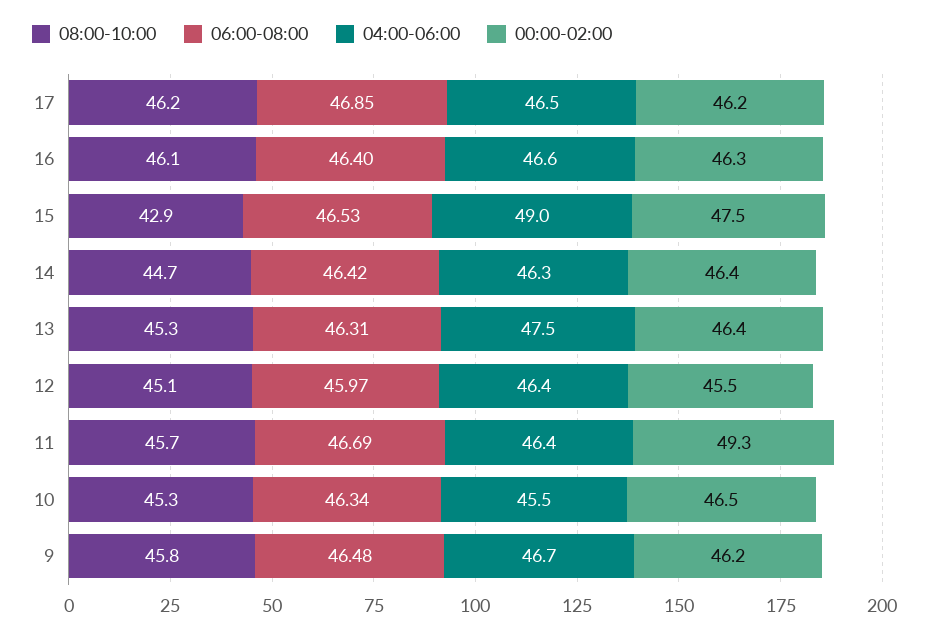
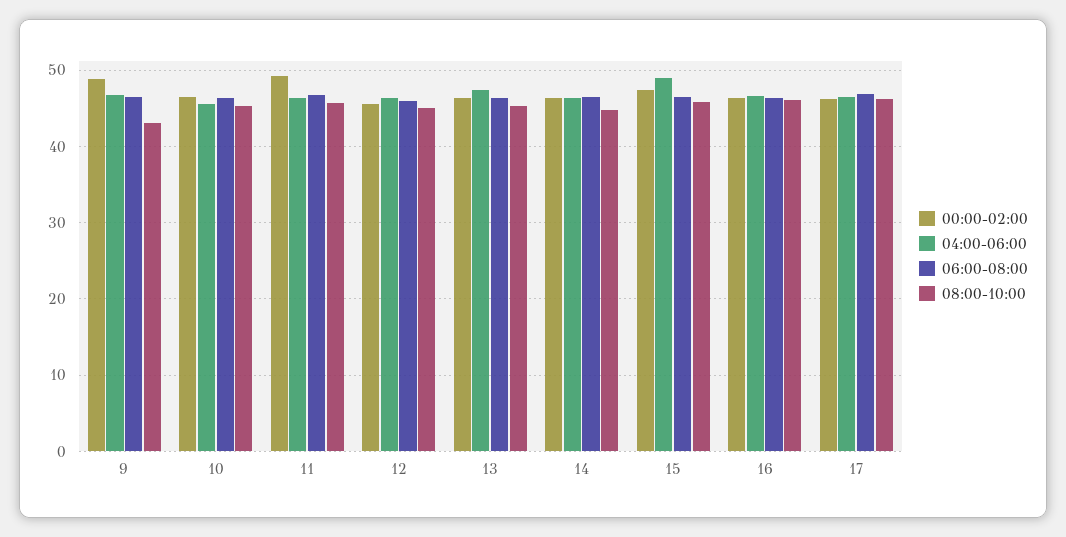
  {
    "08:00-10:00": {
      "17": 46.2,
      "16": 46.1,
-     "15": 42.9,
+     "15": 46,
      "14": 44.7,
      "13": 45.3,
      "12": 45.1,
      "11": 45.7,
      "10": 45.3,
-     "9": 45.8
+     "9": 43
    },
    "06:00-08:00": {
      "17": 46.85,
      "16": 46.4,
      "15": 46.53,
      "14": 46.42,
      "13": 46.31,
      "12": 45.97,
      "11": 46.69,
      "10": 46.34,
      "9": 46.48
    },
    "04:00-06:00": {
      "17": 46.5,
      "16": 46.6,
      "15": 49,
      "14": 46.3,
      "13": 47.5,
      "12": 46.4,
      "11": 46.4,
      "10": 45.5,
      "9": 46.7
    },
    "00:00-02:00": {
      "17": 46.2,
      "16": 46.3,
      "15": 47.5,
      "14": 46.4,
      "13": 46.4,
      "12": 45.5,
      "11": 49.3,
      "10": 46.5,
-     "9": 46.2
+     "9": 49
    }
  }

